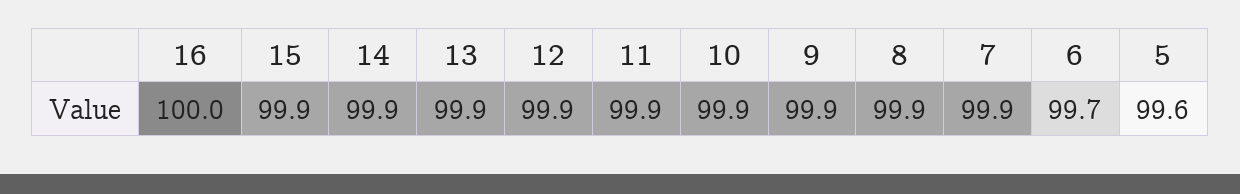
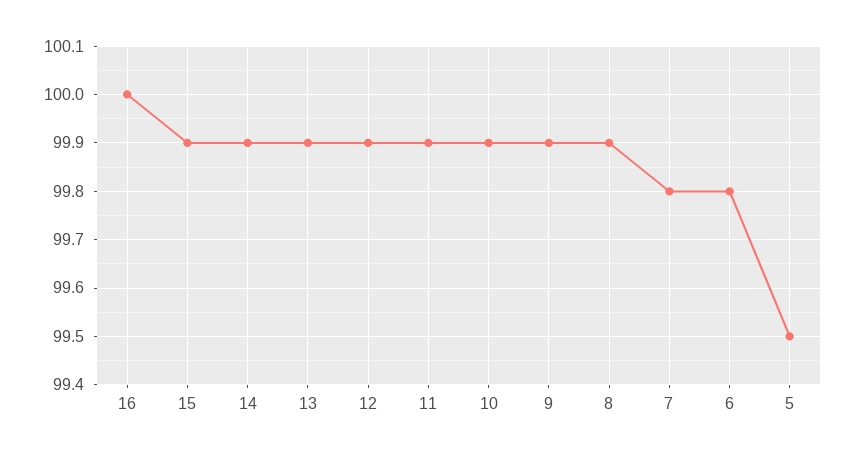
  {
    "16": 100,
    "15": 99.9,
    "14": 99.9,
    "13": 99.9,
    "12": 99.9,
    "11": 99.9,
    "10": 99.9,
    "9": 99.9,
    "8": 99.9,
-   "7": 99.9,
+   "7": 99.8,
-   "6": 99.7,
+   "6": 99.8,
-   "5": 99.6
+   "5": 99.5
  }

